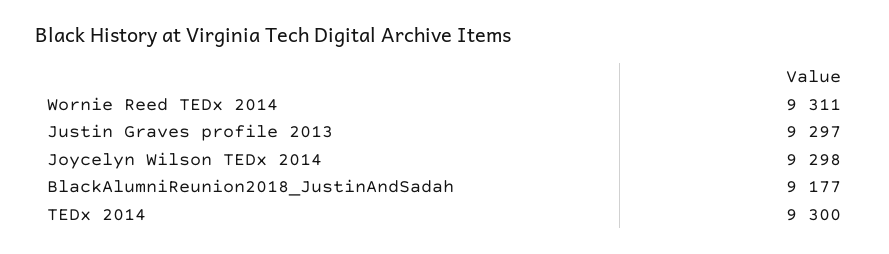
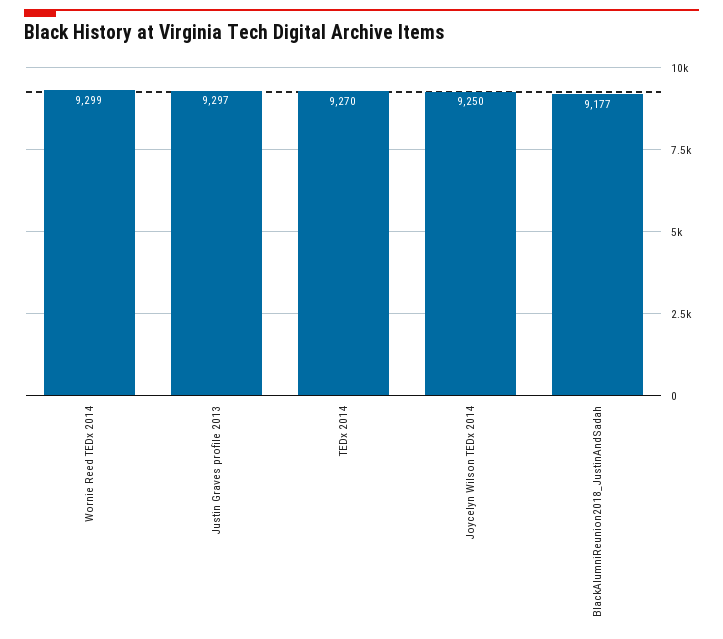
  {
-   "Wornie Reed TEDx 2014": 9311,
+   "Wornie Reed TEDx 2014": 9299,
    "Justin Graves profile 2013": 9297,
-   "Joycelyn Wilson TEDx 2014": 9298,
+   "Joycelyn Wilson TEDx 2014": 9250,
    "BlackAlumniReunion2018_JustinAndSadah": 9177,
-   "TEDx 2014": 9300
+   "TEDx 2014": 9270
  }

